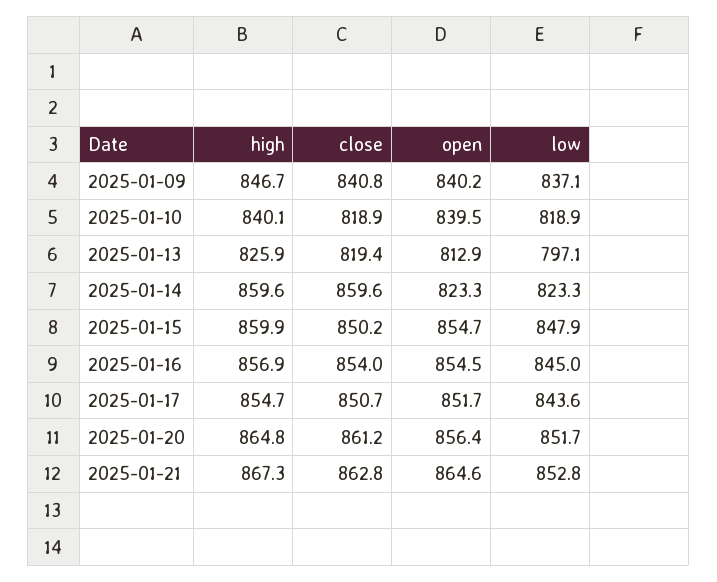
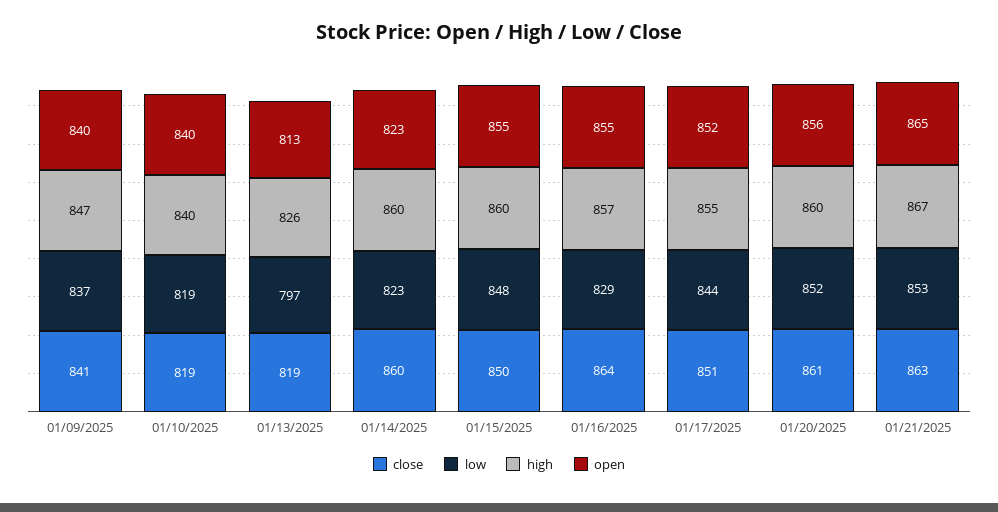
  {
    "high": {
      "2025-01-09": 846.7,
      "2025-01-10": 840.1,
      "2025-01-13": 825.9,
      "2025-01-14": 859.6,
      "2025-01-15": 859.9,
      "2025-01-16": 856.9,
      "2025-01-17": 854.7,
-     "2025-01-20": 864.8,
+     "2025-01-20": 860,
      "2025-01-21": 867.3
    },
    "close": {
      "2025-01-09": 840.8,
      "2025-01-10": 818.9,
      "2025-01-13": 819.4,
      "2025-01-14": 859.6,
      "2025-01-15": 850.2,
-     "2025-01-16": 854,
+     "2025-01-16": 864,
      "2025-01-17": 850.7,
      "2025-01-20": 861.2,
      "2025-01-21": 862.8
    },
    "open": {
      "2025-01-09": 840.2,
      "2025-01-10": 839.5,
      "2025-01-13": 812.9,
      "2025-01-14": 823.3,
      "2025-01-15": 854.7,
      "2025-01-16": 854.5,
      "2025-01-17": 851.7,
      "2025-01-20": 856.4,
      "2025-01-21": 864.6
    },
    "low": {
      "2025-01-09": 837.1,
      "2025-01-10": 818.9,
      "2025-01-13": 797.1,
      "2025-01-14": 823.3,
      "2025-01-15": 847.9,
-     "2025-01-16": 845,
+     "2025-01-16": 829,
      "2025-01-17": 843.6,
      "2025-01-20": 851.7,
      "2025-01-21": 852.8
    }
  }

